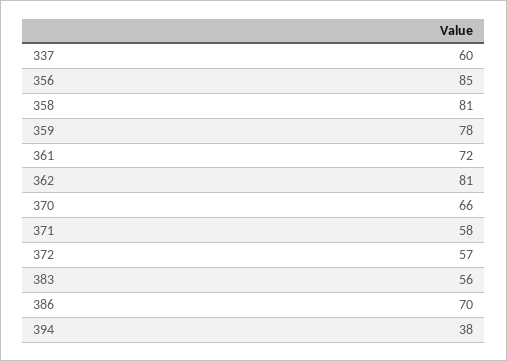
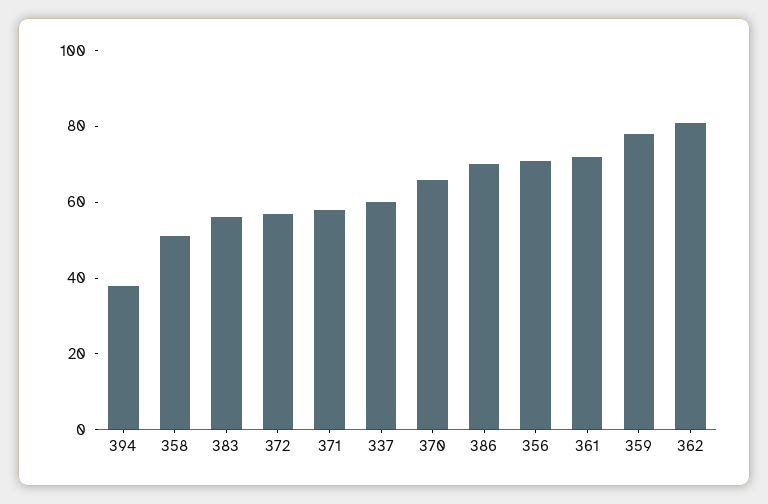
  {
    "337": 60,
-   "356": 85,
+   "356": 70,
-   "358": 81,
+   "358": 50,
    "359": 78,
    "361": 72,
    "362": 81,
    "370": 66,
    "371": 58,
    "372": 57,
    "383": 56,
    "386": 70,
    "394": 38
  }

